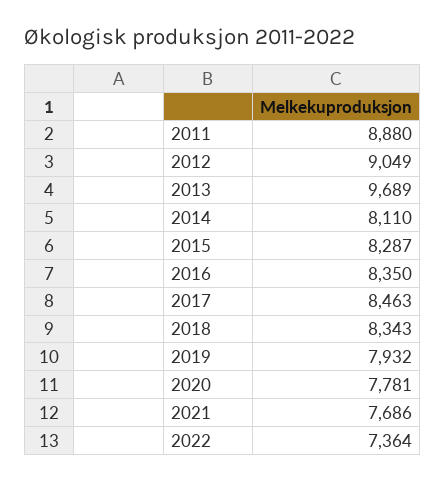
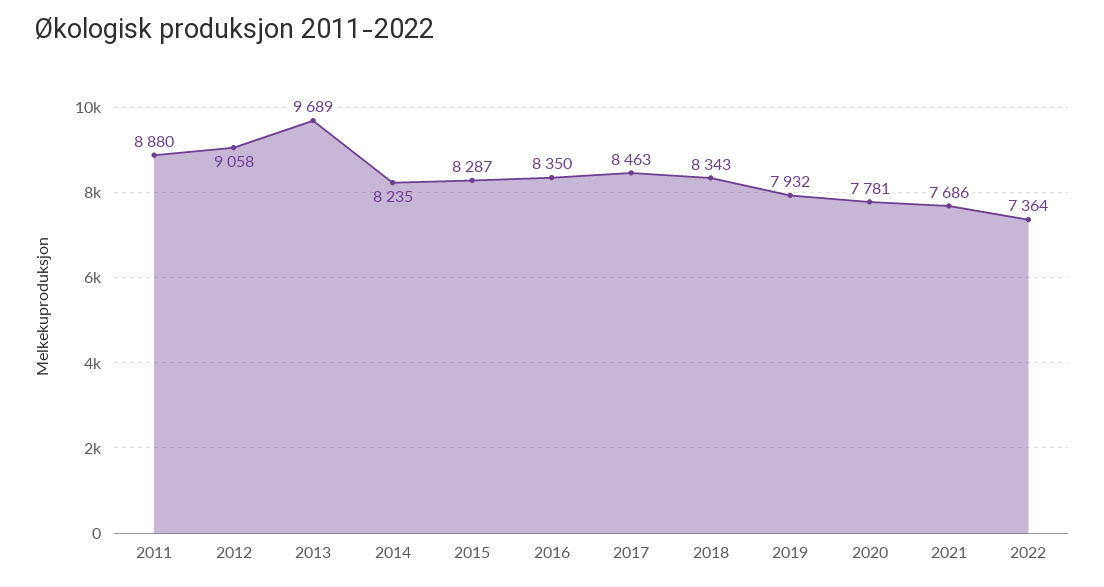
  {
    "2011": 8880,
-   "2012": 9049,
+   "2012": 9058,
    "2013": 9689,
-   "2014": 8110,
+   "2014": 8235,
    "2015": 8287,
    "2016": 8350,
    "2017": 8463,
    "2018": 8343,
    "2019": 7932,
    "2020": 7781,
    "2021": 7686,
    "2022": 7364
  }

